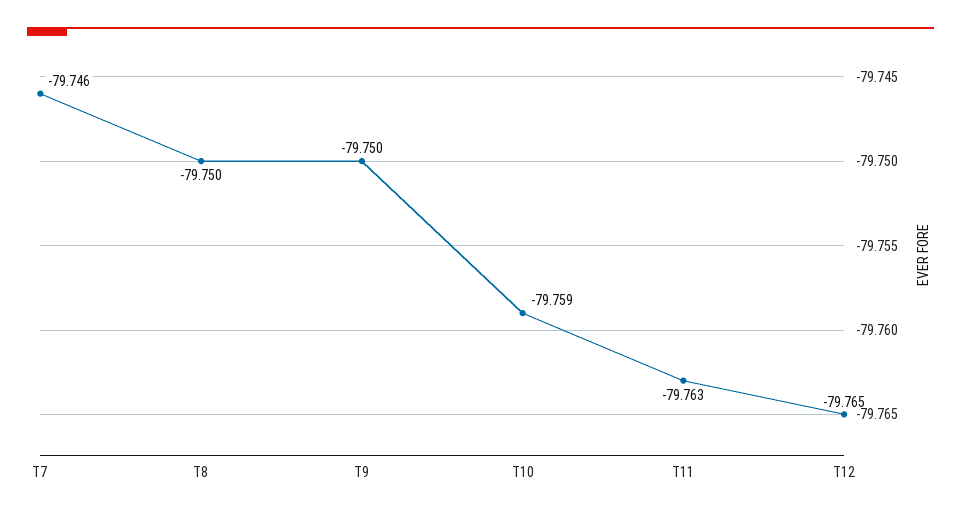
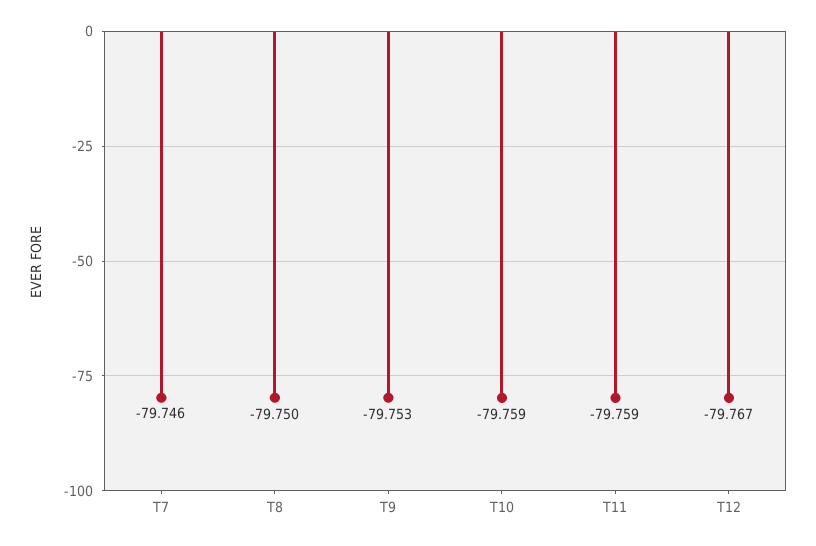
  {
    "T7": -79.746,
    "T8": -79.75,
-   "T9": -79.75,
+   "T9": -79.753,
    "T10": -79.759,
-   "T11": -79.763,
+   "T11": -79.759,
-   "T12": -79.765
+   "T12": -79.767
  }

